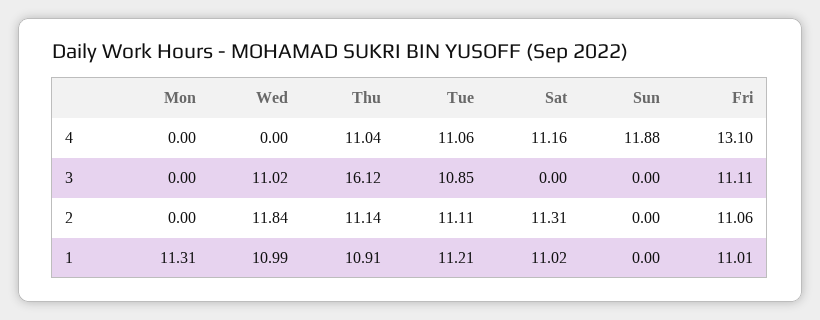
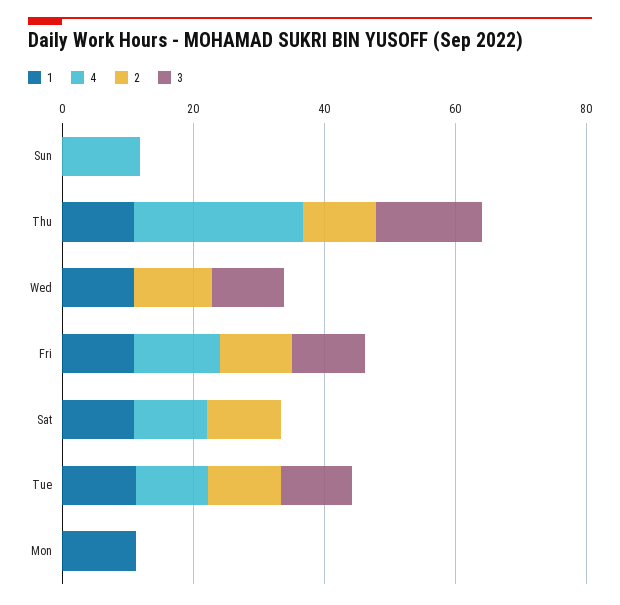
  {
    "4": {
      "Mon": 0,
      "Wed": 0,
-     "Thu": 11.04,
+     "Thu": 25,
      "Tue": 11.06,
      "Sat": 11.16,
      "Sun": 11.88,
      "Fri": 13.1
    },
    "3": {
      "Mon": 0,
      "Wed": 11.02,
      "Thu": 16.12,
      "Tue": 10.85,
      "Sat": 0,
      "Sun": 0,
      "Fri": 11.11
    },
    "2": {
      "Mon": 0,
      "Wed": 11.84,
      "Thu": 11.14,
      "Tue": 11.11,
      "Sat": 11.31,
      "Sun": 0,
      "Fri": 11.06
    },
    "1": {
      "Mon": 11.31,
      "Wed": 10.99,
      "Thu": 10.91,
      "Tue": 11.21,
      "Sat": 11.02,
      "Sun": 0,
      "Fri": 11.01
    }
  }

